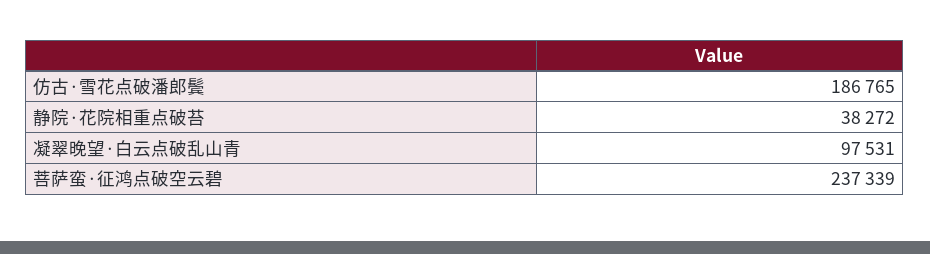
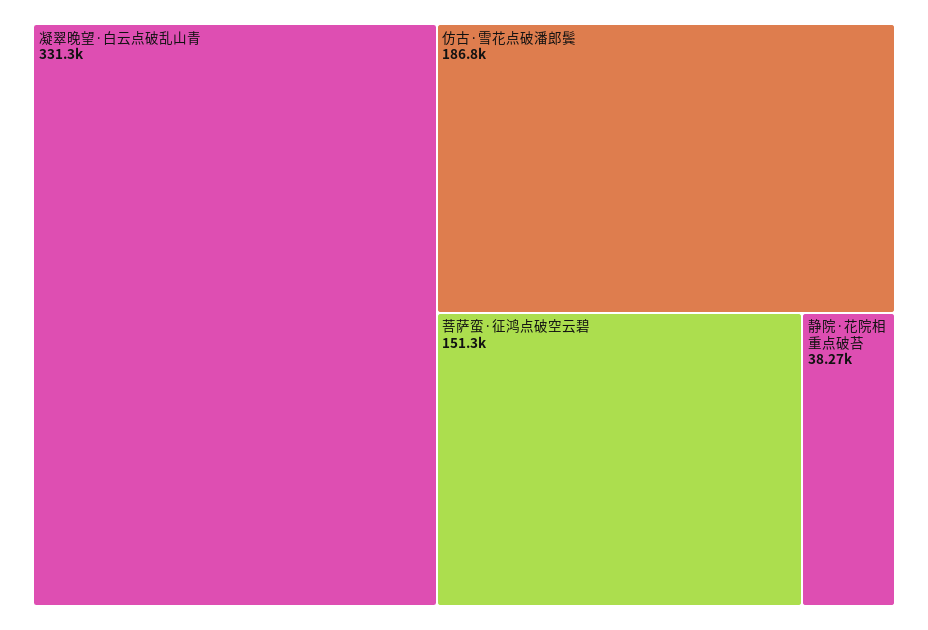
  {
    "仿古·雪花点破潘郎鬓": 186765,
    "静院·花院相重点破苔": 38272,
-   "凝翠晚望·白云点破乱山青": 97531,
+   "凝翠晚望·白云点破乱山青": 331300,
-   "菩萨蛮·征鸿点破空云碧": 237339
+   "菩萨蛮·征鸿点破空云碧": 151300
  }

